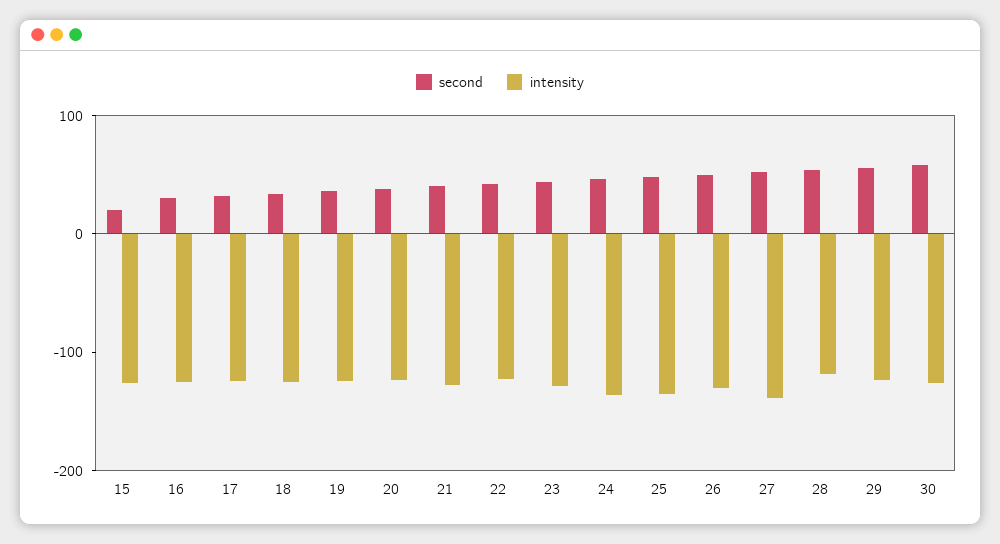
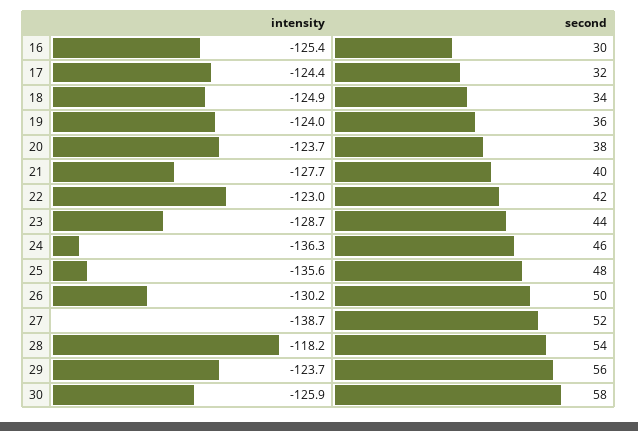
  {
    "second": {
-     "15": 20,
      "16": 30,
      "17": 32,
      "18": 34,
      "19": 36,
      "20": 38,
      "21": 40,
      "22": 42,
      "23": 44,
      "24": 46,
      "25": 48,
      "26": 50,
      "27": 52,
      "28": 54,
      "29": 56,
      "30": 58
    },
    "intensity": {
-     "15": -120,
      "16": -125.4,
      "17": -124.4,
      "18": -124.9,
      "19": -124,
      "20": -123.7,
      "21": -127.7,
      "22": -123,
      "23": -128.7,
      "24": -136.3,
      "25": -135.6,
      "26": -130.2,
      "27": -138.7,
      "28": -118.2,
      "29": -123.7,
      "30": -125.9
    }
  }

